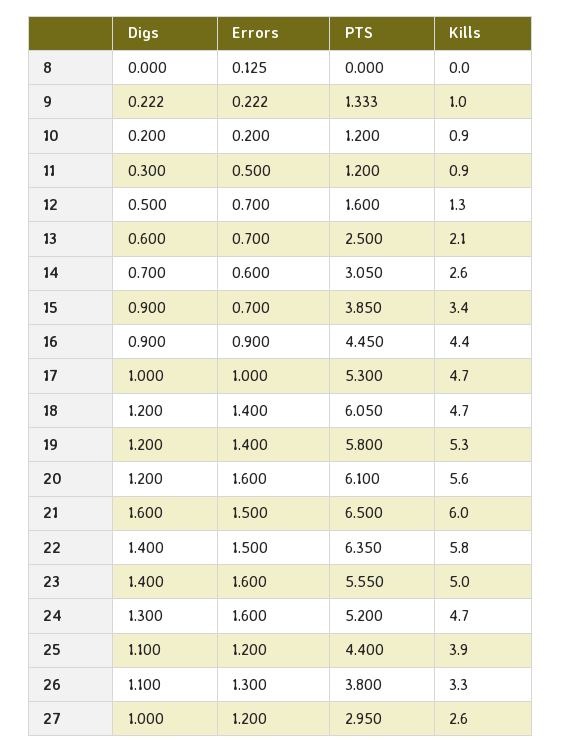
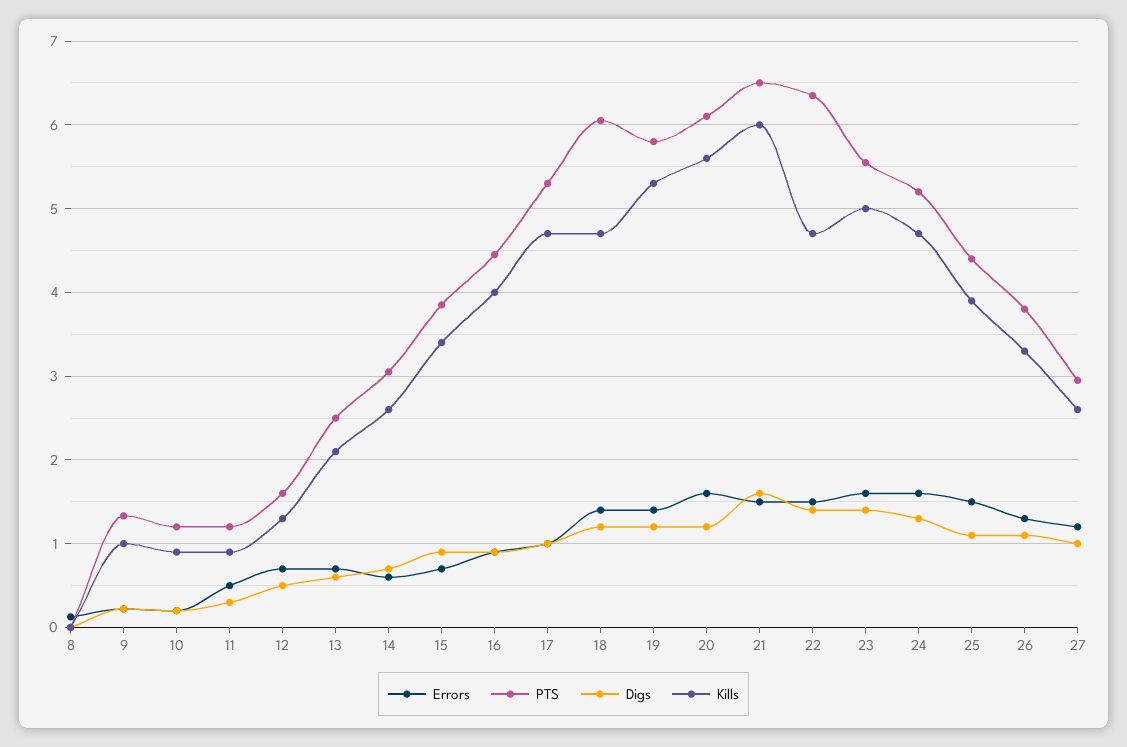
  {
    "Digs": {
      "8": 0,
      "9": 0.222,
      "10": 0.2,
      "11": 0.3,
      "12": 0.5,
      "13": 0.6,
      "14": 0.7,
      "15": 0.9,
      "16": 0.9,
      "17": 1,
      "18": 1.2,
      "19": 1.2,
      "20": 1.2,
      "21": 1.6,
      "22": 1.4,
      "23": 1.4,
      "24": 1.3,
      "25": 1.1,
      "26": 1.1,
      "27": 1
    },
    "Errors": {
      "8": 0.125,
      "9": 0.222,
      "10": 0.2,
      "11": 0.5,
      "12": 0.7,
      "13": 0.7,
      "14": 0.6,
      "15": 0.7,
      "16": 0.9,
      "17": 1,
      "18": 1.4,
      "19": 1.4,
      "20": 1.6,
      "21": 1.5,
      "22": 1.5,
      "23": 1.6,
      "24": 1.6,
-     "25": 1.2,
+     "25": 1.5,
      "26": 1.3,
      "27": 1.2
    },
    "PTS": {
      "8": 0,
      "9": 1.333,
      "10": 1.2,
      "11": 1.2,
      "12": 1.6,
      "13": 2.5,
      "14": 3.05,
      "15": 3.85,
      "16": 4.45,
      "17": 5.3,
      "18": 6.05,
      "19": 5.8,
      "20": 6.1,
      "21": 6.5,
      "22": 6.35,
      "23": 5.55,
      "24": 5.2,
      "25": 4.4,
      "26": 3.8,
      "27": 2.95
    },
    "Kills": {
      "8": 0,
      "9": 1,
      "10": 0.9,
      "11": 0.9,
      "12": 1.3,
      "13": 2.1,
      "14": 2.6,
      "15": 3.4,
-     "16": 4.4,
+     "16": 4,
      "17": 4.7,
      "18": 4.7,
      "19": 5.3,
      "20": 5.6,
      "21": 6,
-     "22": 5.8,
+     "22": 4.7,
      "23": 5,
      "24": 4.7,
      "25": 3.9,
      "26": 3.3,
      "27": 2.6
    }
  }

